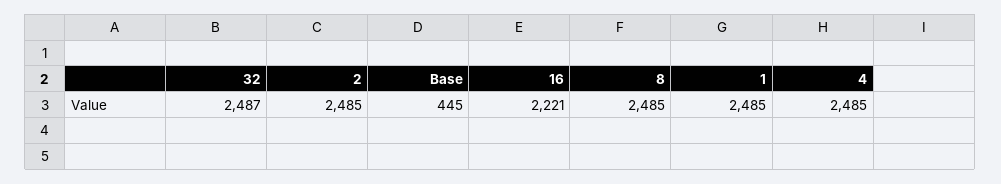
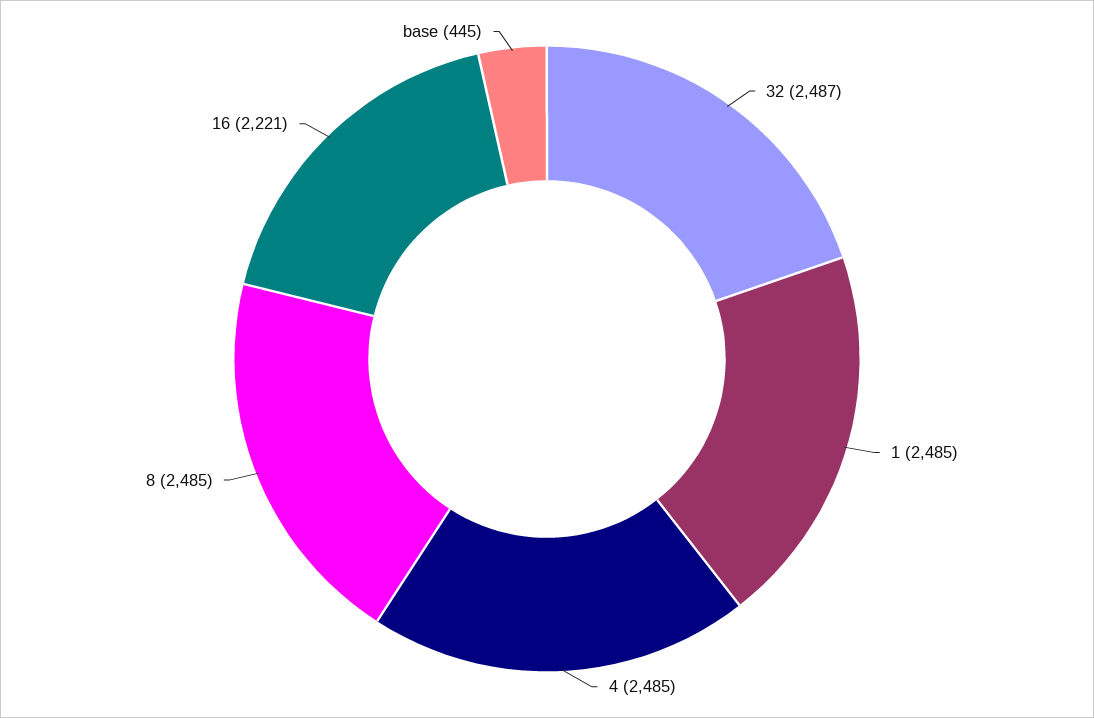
  {
    "32": 2487,
-   "2": 2485,
    "Base": 445,
    "16": 2221,
    "8": 2485,
    "1": 2485,
    "4": 2485
  }

